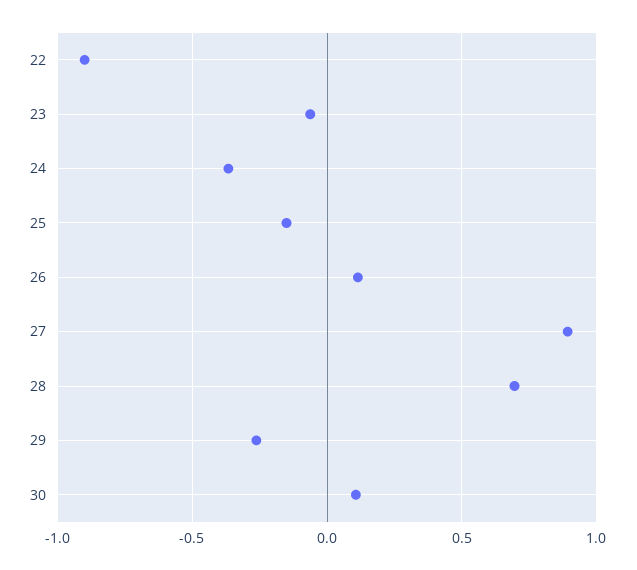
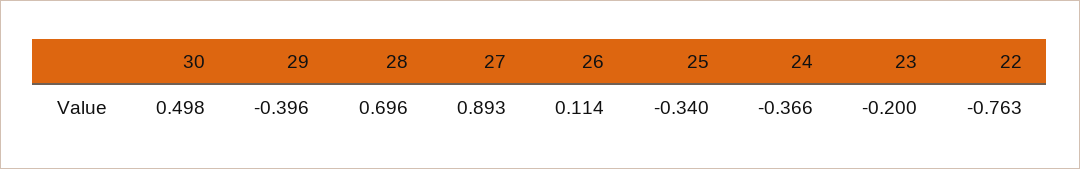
  {
-   "22": -0.9,
+   "22": -0.763,
-   "23": -0.05,
+   "23": -0.2,
    "24": -0.366,
-   "25": -0.15,
+   "25": -0.34,
    "26": 0.114,
    "27": 0.893,
    "28": 0.696,
-   "29": -0.25,
+   "29": -0.396,
-   "30": 0.1
+   "30": 0.498
  }

